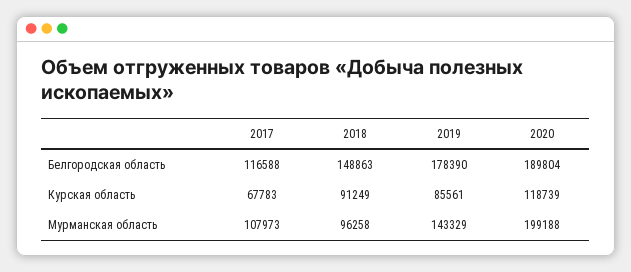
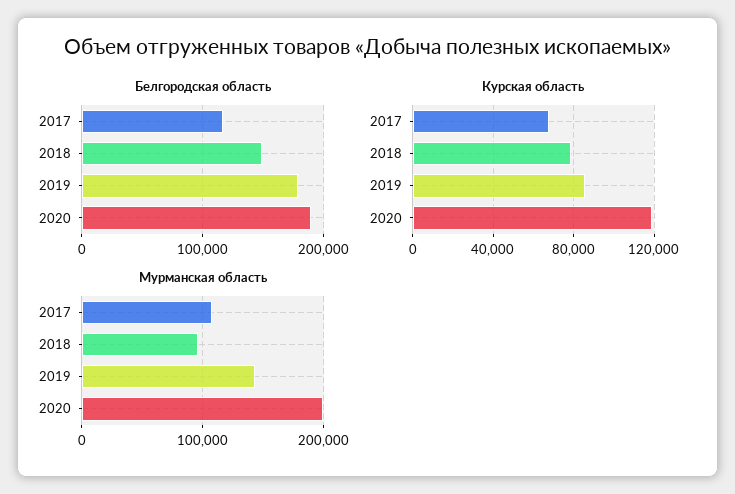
  {
    "Белгородская область": {
      "2017": 116588,
      "2018": 148863,
      "2019": 178390,
      "2020": 189804
    },
    "Курская область": {
      "2017": 67783,
-     "2018": 91249,
+     "2018": 80000,
      "2019": 85561,
      "2020": 118739
    },
    "Мурманская область": {
      "2017": 107973,
      "2018": 96258,
      "2019": 143329,
      "2020": 199188
    }
  }

